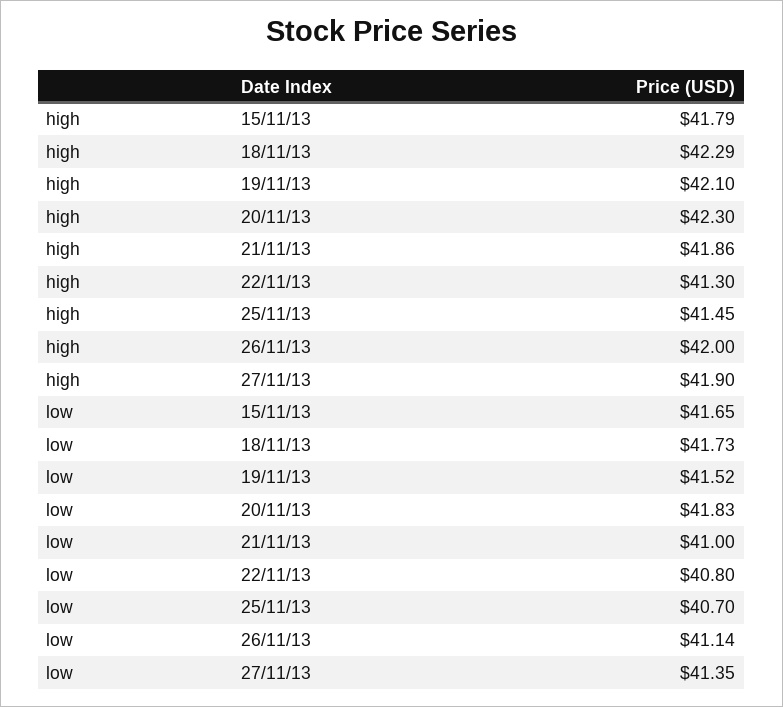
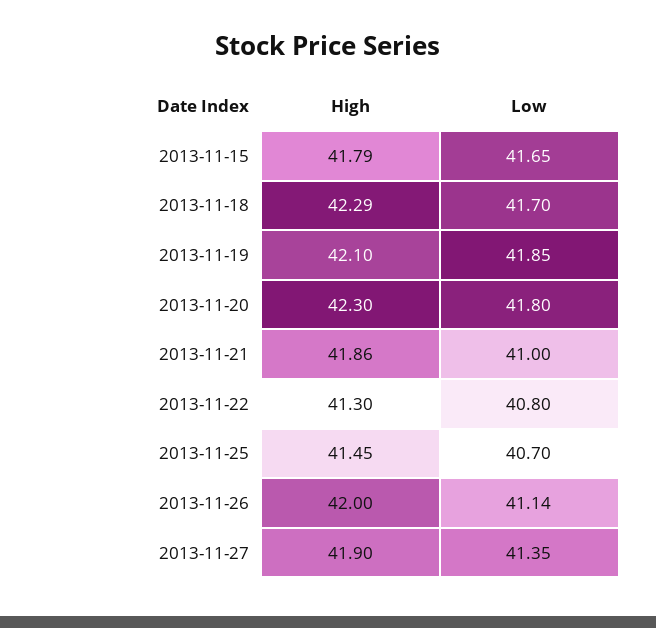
  {
    "high": {
      "15/11/13": 41.79,
      "18/11/13": 42.29,
      "19/11/13": 42.1,
      "20/11/13": 42.3,
      "21/11/13": 41.86,
      "22/11/13": 41.3,
      "25/11/13": 41.45,
      "26/11/13": 42,
      "27/11/13": 41.9
    },
    "low": {
      "15/11/13": 41.65,
-     "18/11/13": 41.73,
+     "18/11/13": 41.7,
-     "19/11/13": 41.52,
+     "19/11/13": 41.85,
-     "20/11/13": 41.83,
+     "20/11/13": 41.8,
      "21/11/13": 41,
      "22/11/13": 40.8,
      "25/11/13": 40.7,
      "26/11/13": 41.14,
      "27/11/13": 41.35
    }
  }

